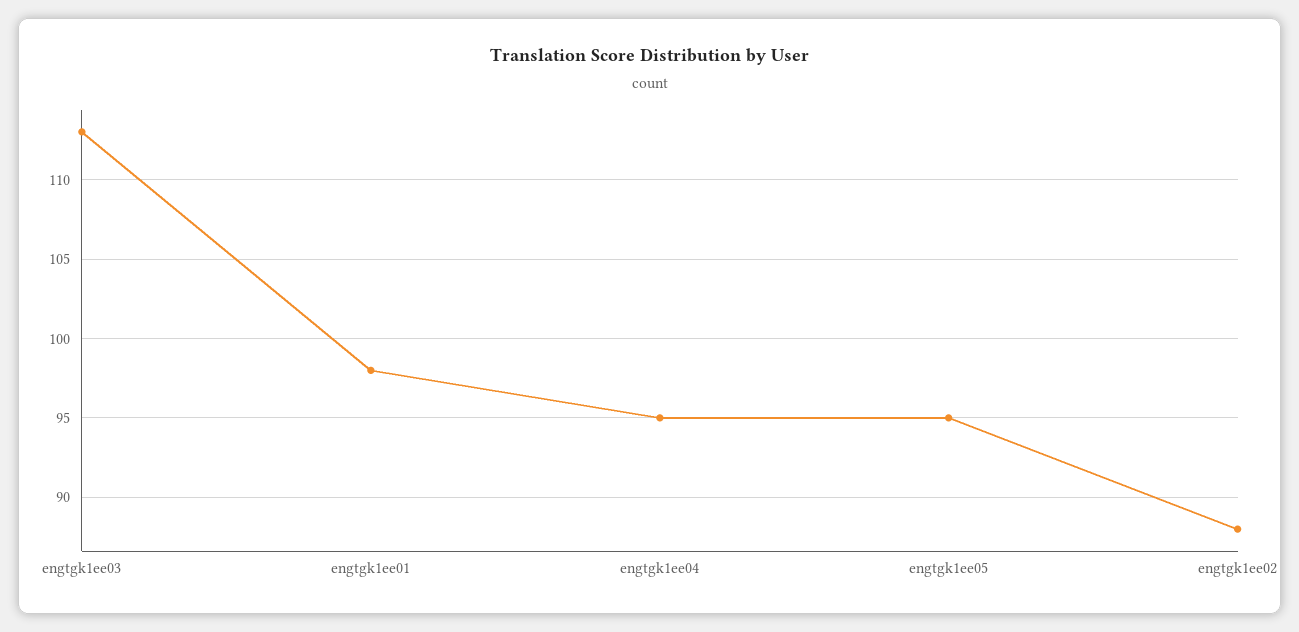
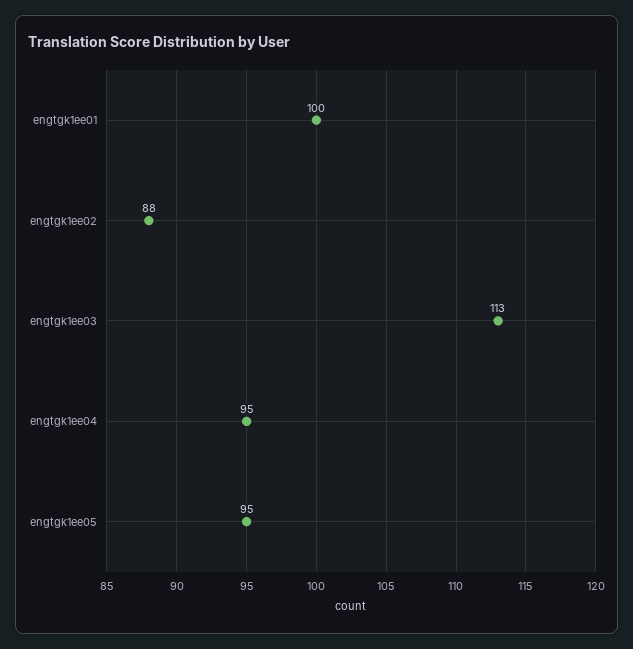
  {
    "engtgk1ee03": 113,
-   "engtgk1ee01": 98,
+   "engtgk1ee01": 100,
    "engtgk1ee04": 95,
    "engtgk1ee05": 95,
    "engtgk1ee02": 88
  }

